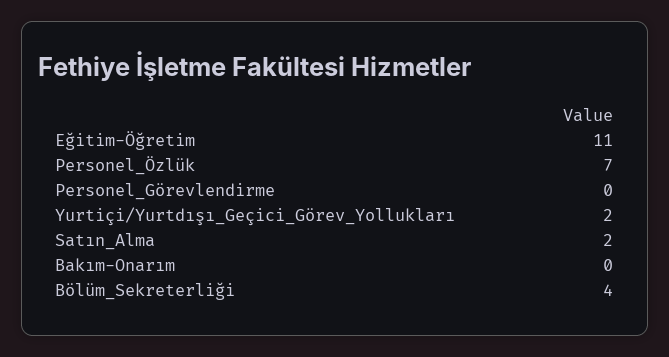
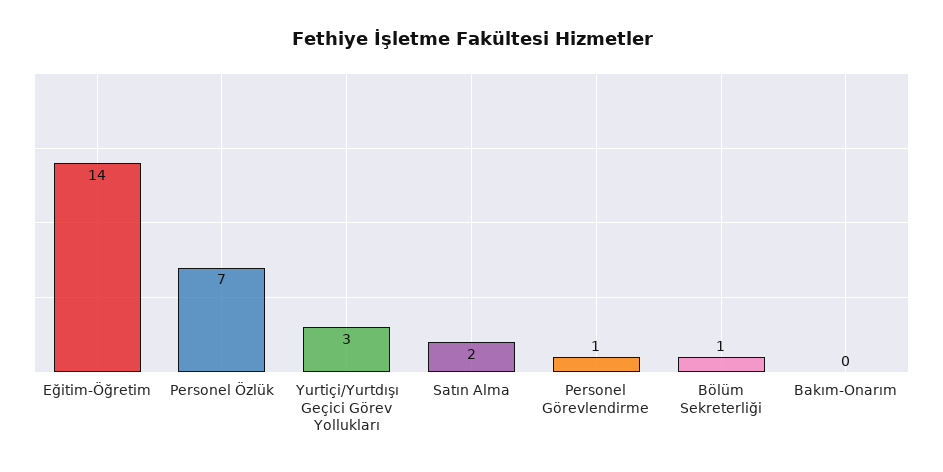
  {
-   "Eğitim-Öğretim": 11,
+   "Eğitim-Öğretim": 14,
    "Personel_Özlük": 7,
-   "Personel_Görevlendirme": 0,
+   "Personel_Görevlendirme": 1,
-   "Yurtiçi/Yurtdışı_Geçici_Görev_Yollukları": 2,
+   "Yurtiçi/Yurtdışı_Geçici_Görev_Yollukları": 3,
    "Satın_Alma": 2,
    "Bakım-Onarım": 0,
-   "Bölüm_Sekreterliği": 4
+   "Bölüm_Sekreterliği": 1
  }

